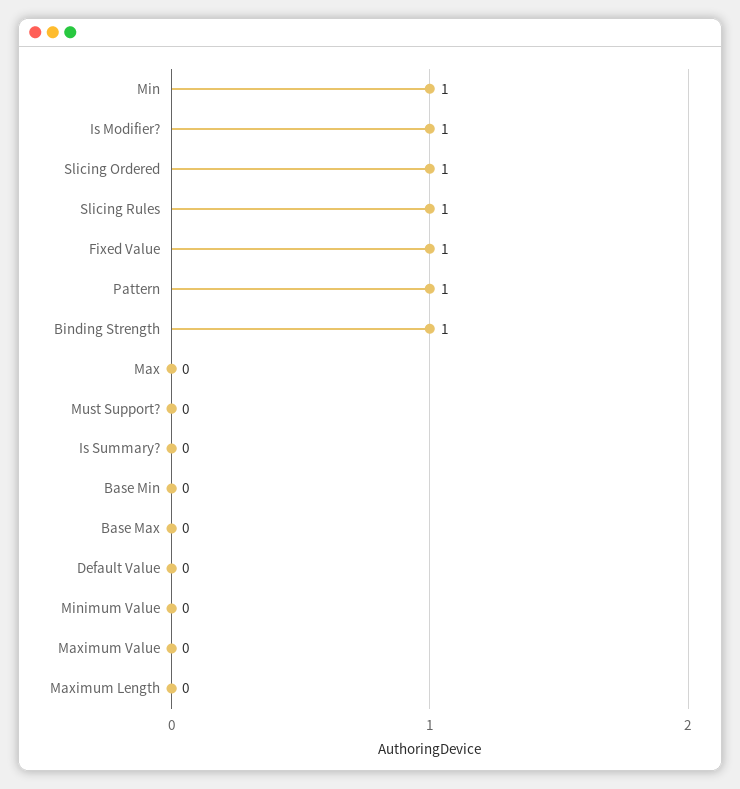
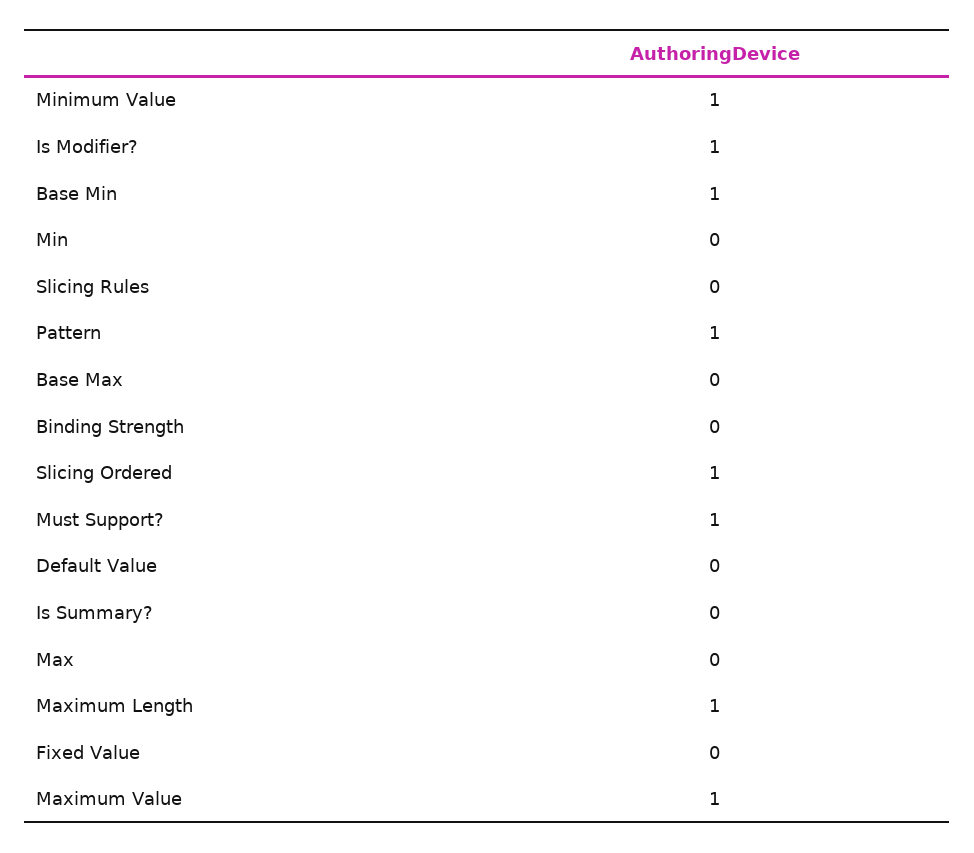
  {
-   "Min": 1,
+   "Min": 0,
    "Is Modifier?": 1,
    "Slicing Ordered": 1,
-   "Slicing Rules": 1,
+   "Slicing Rules": 0,
-   "Fixed Value": 1,
+   "Fixed Value": 0,
    "Pattern": 1,
-   "Binding Strength": 1,
+   "Binding Strength": 0,
    "Max": 0,
-   "Must Support?": 0,
+   "Must Support?": 1,
    "Is Summary?": 0,
-   "Base Min": 0,
+   "Base Min": 1,
    "Base Max": 0,
    "Default Value": 0,
-   "Minimum Value": 0,
+   "Minimum Value": 1,
-   "Maximum Value": 0,
+   "Maximum Value": 1,
-   "Maximum Length": 0
+   "Maximum Length": 1
  }

